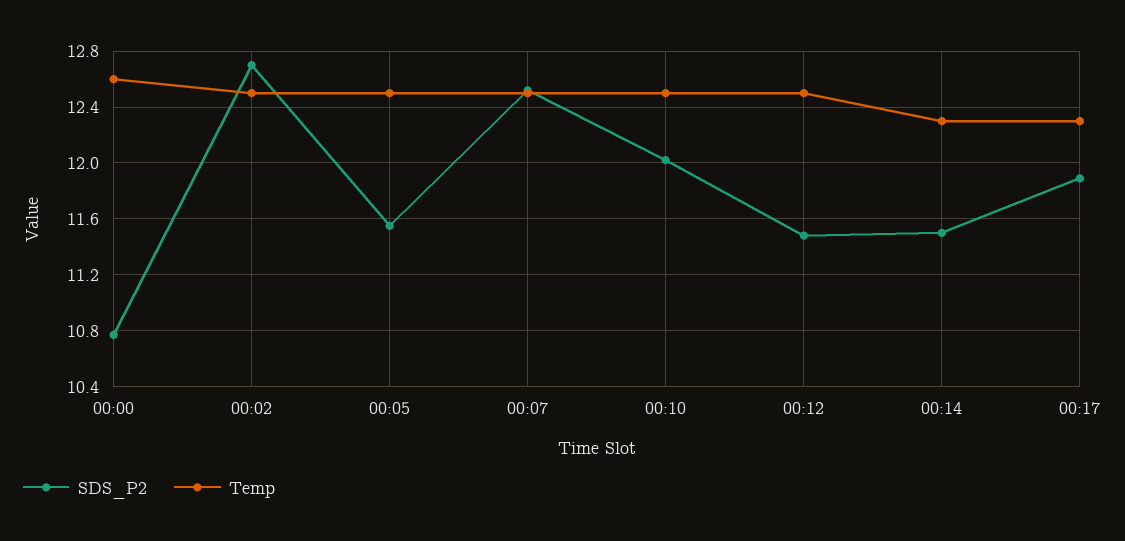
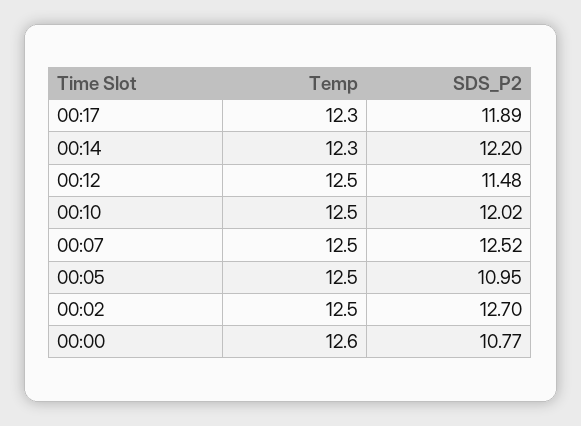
  {
    "SDS_P2": {
      "00:00": 10.77,
      "00:02": 12.7,
-     "00:05": 11.55,
+     "00:05": 10.95,
      "00:07": 12.52,
      "00:10": 12.02,
      "00:12": 11.48,
-     "00:14": 11.5,
+     "00:14": 12.2,
      "00:17": 11.89
    },
    "Temp": {
      "00:00": 12.6,
      "00:02": 12.5,
      "00:05": 12.5,
      "00:07": 12.5,
      "00:10": 12.5,
      "00:12": 12.5,
      "00:14": 12.3,
      "00:17": 12.3
    }
  }

